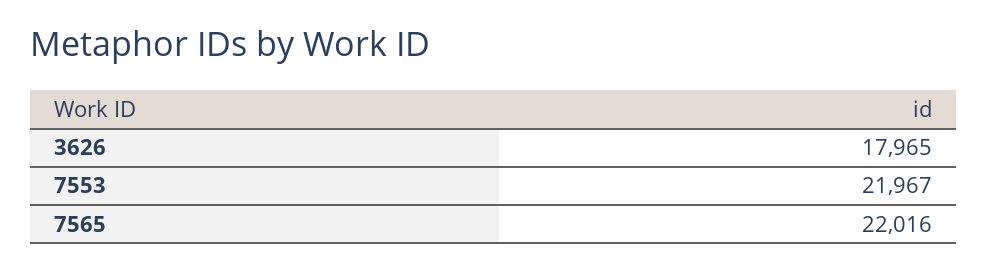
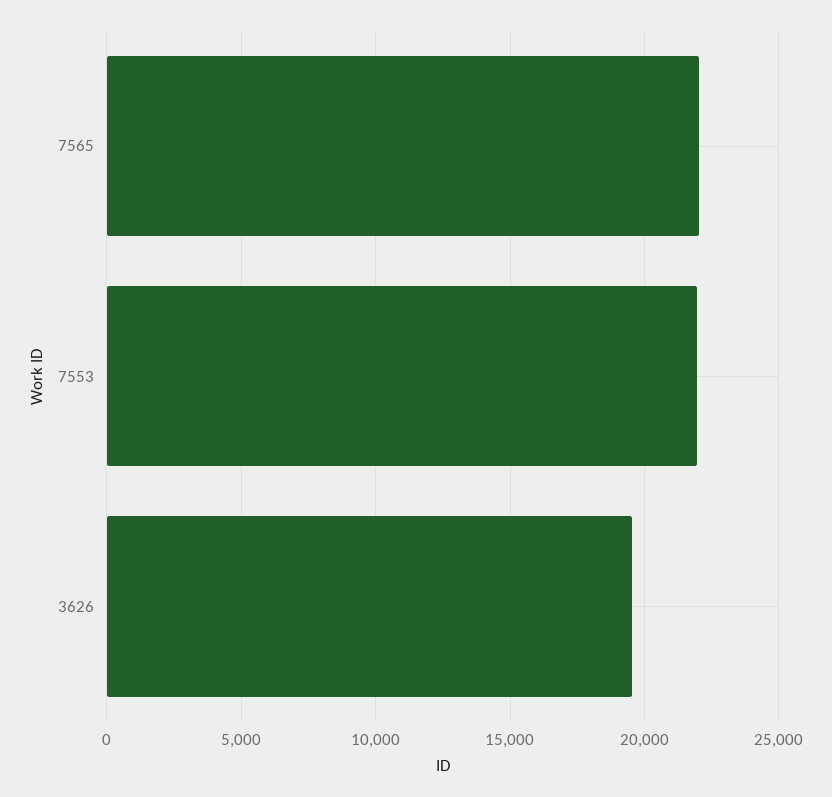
  {
-   "3626": 17965,
+   "3626": 19500,
    "7553": 21967,
    "7565": 22016
  }

